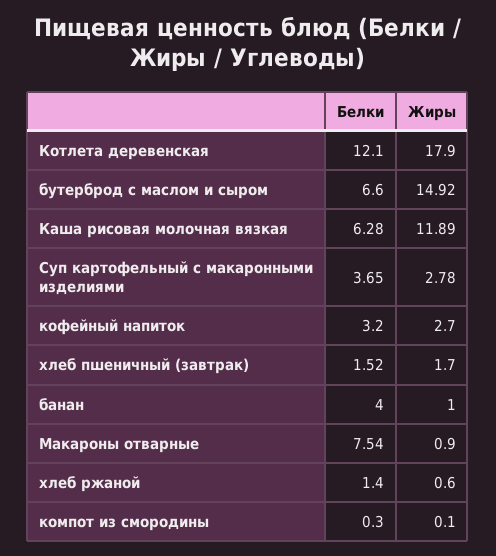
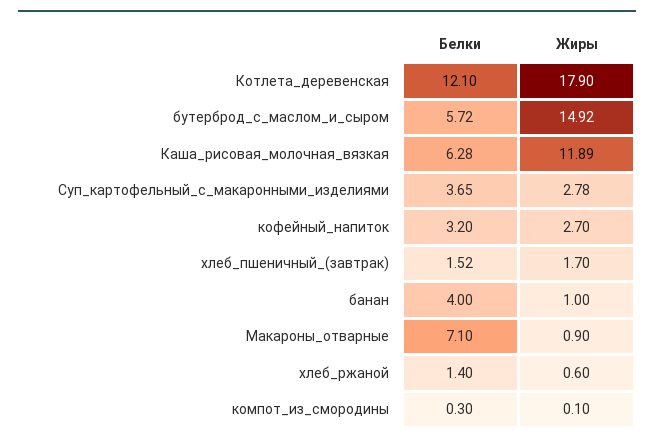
  {
    "Белки": {
      "Котлета деревенская": 12.1,
-     "бутерброд с маслом и сыром": 6.6,
+     "бутерброд с маслом и сыром": 5.72,
      "Каша рисовая молочная вязкая": 6.28,
      "Суп картофельный с макаронными изделиями": 3.65,
      "кофейный напиток": 3.2,
      "хлеб пшеничный (завтрак)": 1.52,
      "банан": 4,
-     "Макароны отварные": 7.54,
+     "Макароны отварные": 7.1,
      "хлеб ржаной": 1.4,
      "компот из смородины": 0.3
    },
    "Жиры": {
      "Котлета деревенская": 17.9,
      "бутерброд с маслом и сыром": 14.92,
      "Каша рисовая молочная вязкая": 11.89,
      "Суп картофельный с макаронными изделиями": 2.78,
      "кофейный напиток": 2.7,
      "хлеб пшеничный (завтрак)": 1.7,
      "банан": 1,
      "Макароны отварные": 0.9,
      "хлеб ржаной": 0.6,
      "компот из смородины": 0.1
    }
  }

